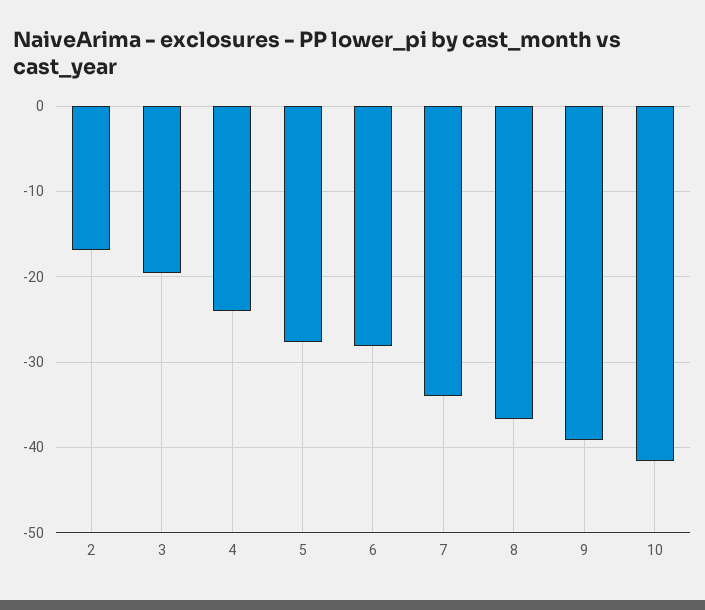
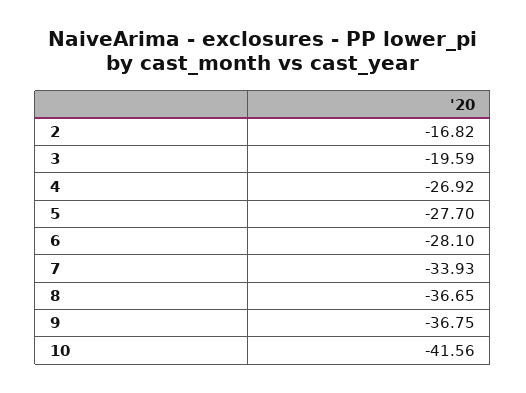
  {
    "2": -16.82,
    "3": -19.59,
-   "4": -24,
+   "4": -26.92,
    "5": -27.7,
    "6": -28.1,
    "7": -33.93,
    "8": -36.65,
-   "9": -39,
+   "9": -36.75,
    "10": -41.56
  }

